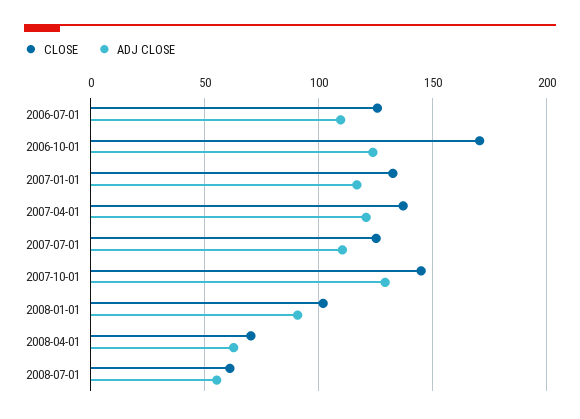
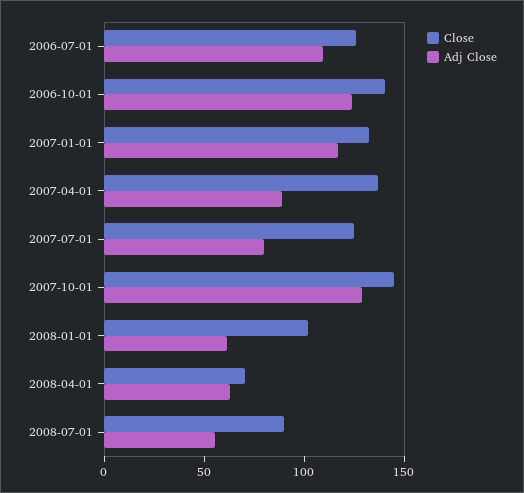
  {
    "CLOSE": {
      "2006-07-01": 125,
-     "2006-10-01": 170,
+     "2006-10-01": 140,
      "2007-01-01": 130,
      "2007-04-01": 135,
      "2007-07-01": 125,
      "2007-10-01": 145,
      "2008-01-01": 100,
      "2008-04-01": 70,
-     "2008-07-01": 60
+     "2008-07-01": 90
    },
    "ADJ CLOSE": {
      "2006-07-01": 110,
      "2006-10-01": 125,
      "2007-01-01": 115,
-     "2007-04-01": 120,
+     "2007-04-01": 90,
-     "2007-07-01": 110,
+     "2007-07-01": 80,
      "2007-10-01": 130,
-     "2008-01-01": 90,
+     "2008-01-01": 60,
      "2008-04-01": 65,
      "2008-07-01": 55
    }
  }

